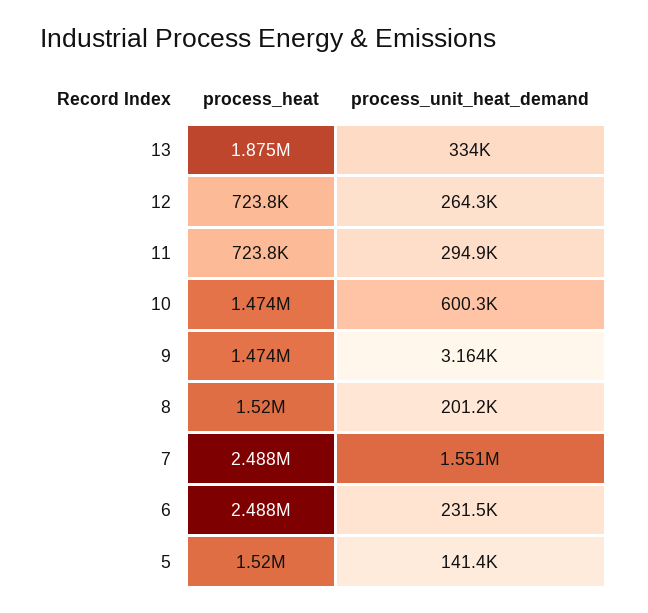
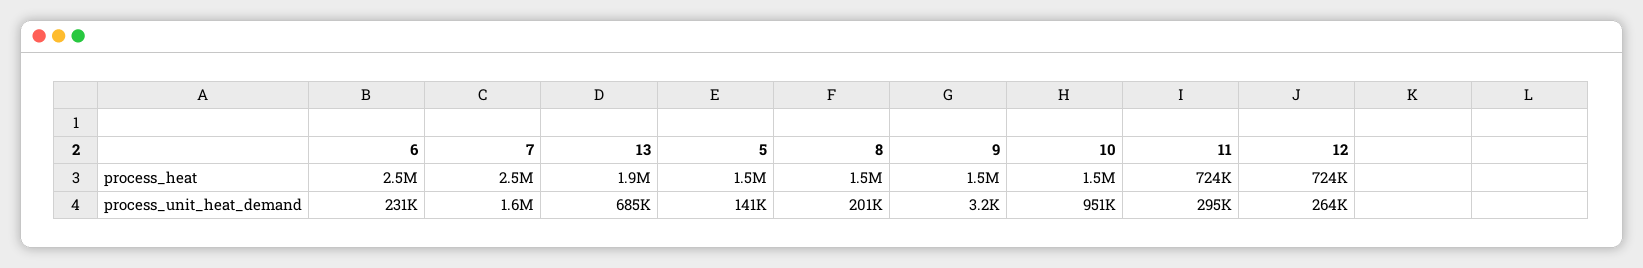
  {
    "process_heat": {
      "13": 1875000,
      "12": 723800,
      "11": 723800,
      "10": 1474000,
      "9": 1474000,
      "8": 1520000,
      "7": 2488000,
      "6": 2488000,
      "5": 1520000
    },
    "process_unit_heat_demand": {
-     "13": 334000,
+     "13": 685000,
      "12": 264300,
      "11": 294900,
-     "10": 600300,
+     "10": 951000,
      "9": 3164,
      "8": 201200,
      "7": 1551000,
      "6": 231500,
      "5": 141400
    }
  }

